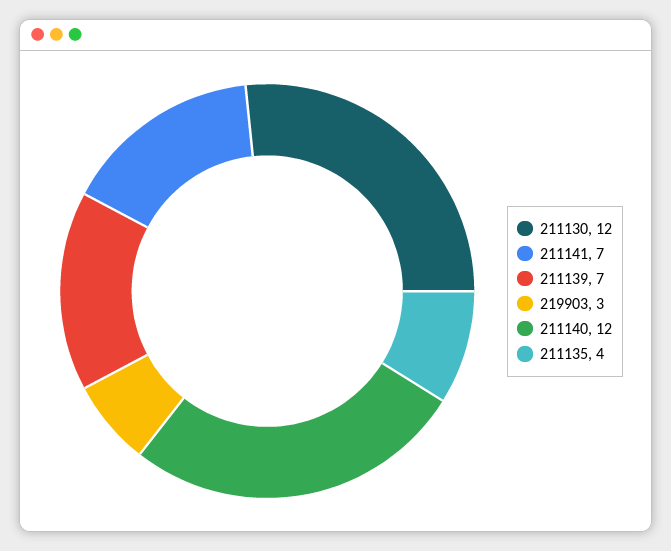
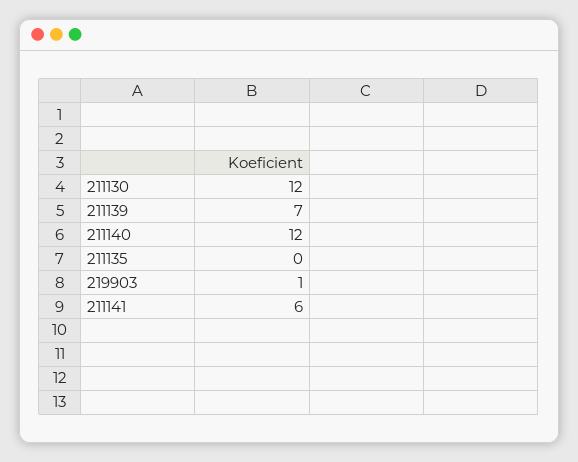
  {
    "211130": 12,
-   "211141": 7,
+   "211141": 6,
    "211139": 7,
-   "219903": 3,
+   "219903": 1,
    "211140": 12,
-   "211135": 4
+   "211135": 0
  }

